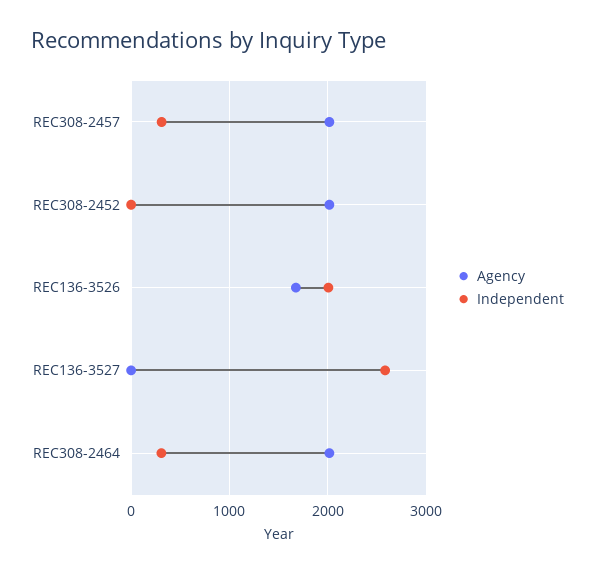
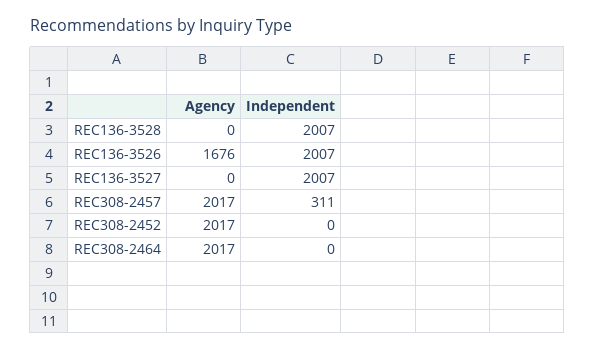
  {
    "Agency": {
      "REC308-2457": 2017,
      "REC308-2452": 2017,
      "REC136-3526": 1676,
      "REC136-3527": 0,
-     "REC308-2464": 2017
+     "REC308-2464": 2017,
+     "REC136-3528": 0
    },
    "Independent": {
      "REC308-2457": 311,
      "REC308-2452": 0,
      "REC136-3526": 2007,
-     "REC136-3527": 2600,
+     "REC136-3527": 2007,
-     "REC308-2464": 300
+     "REC308-2464": 0,
+     "REC136-3528": 2007
    }
  }

